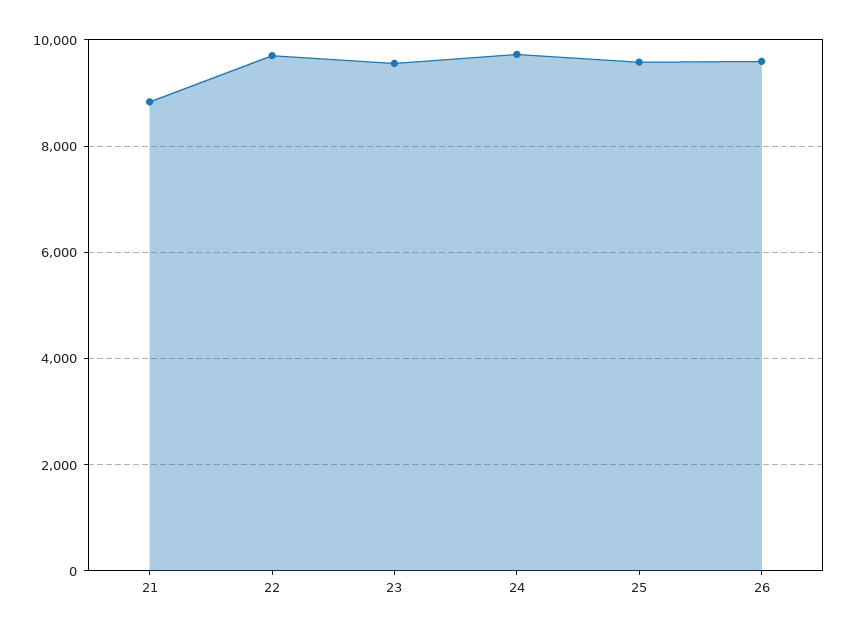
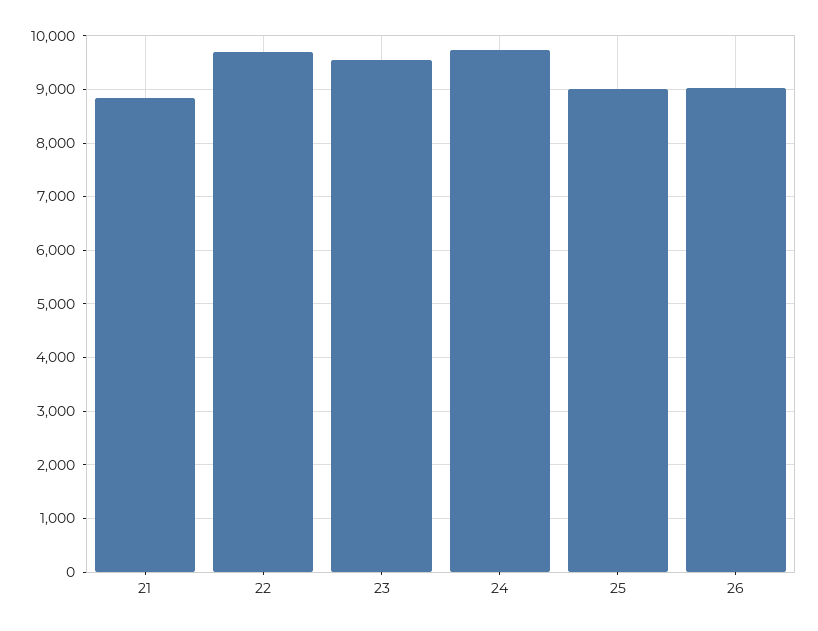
  {
    "21": 8800,
    "22": 9800,
    "23": 9600,
    "24": 9800,
-   "25": 9600,
+   "25": 9000,
-   "26": 9600
+   "26": 9000
  }

